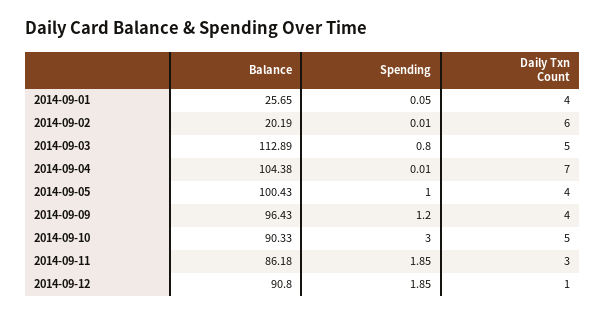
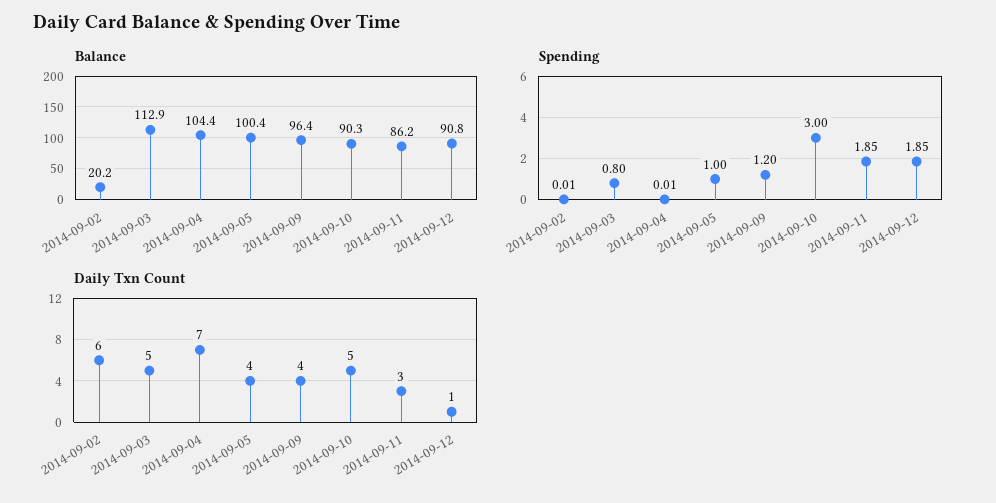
  {
    "Balance": {
-     "2014-09-01": 25.65,
      "2014-09-02": 20.19,
      "2014-09-03": 112.89,
      "2014-09-04": 104.38,
      "2014-09-05": 100.43,
      "2014-09-09": 96.43,
      "2014-09-10": 90.33,
      "2014-09-11": 86.18,
      "2014-09-12": 90.8
    },
    "Spending": {
-     "2014-09-01": 0.05,
      "2014-09-02": 0.01,
      "2014-09-03": 0.8,
      "2014-09-04": 0.01,
      "2014-09-05": 1,
      "2014-09-09": 1.2,
      "2014-09-10": 3,
      "2014-09-11": 1.85,
      "2014-09-12": 1.85
    },
    "Daily Txn Count": {
-     "2014-09-01": 4,
      "2014-09-02": 6,
      "2014-09-03": 5,
      "2014-09-04": 7,
      "2014-09-05": 4,
      "2014-09-09": 4,
      "2014-09-10": 5,
      "2014-09-11": 3,
      "2014-09-12": 1
    }
  }

